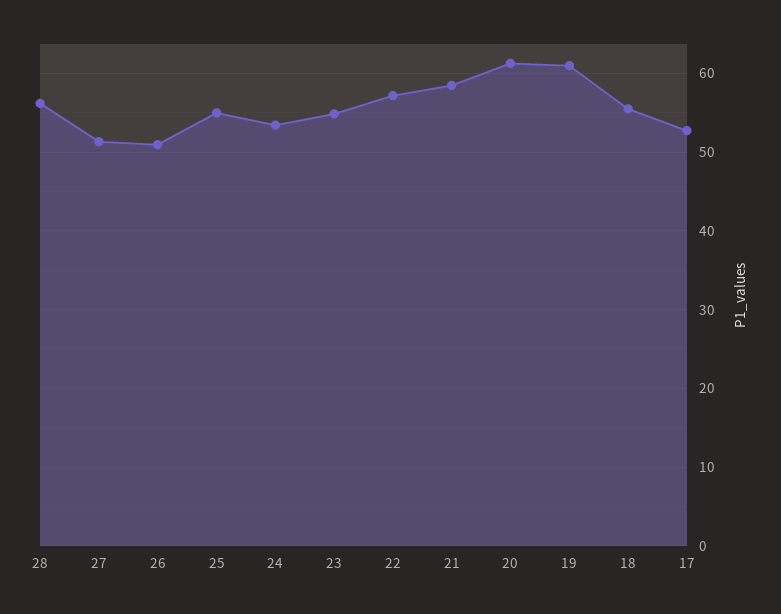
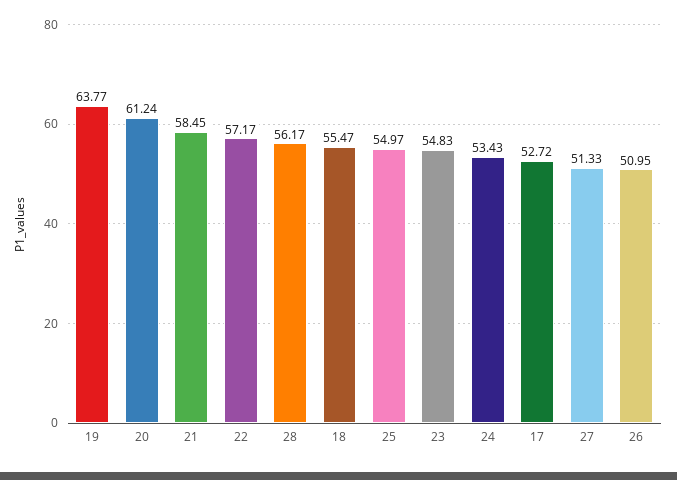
  {
    "28": 56.17,
    "27": 51.33,
    "26": 50.95,
    "25": 54.97,
    "24": 53.43,
    "23": 54.83,
    "22": 57.17,
    "21": 58.45,
    "20": 61.24,
-   "19": 61,
+   "19": 63.77,
    "18": 55.47,
    "17": 52.72
  }

